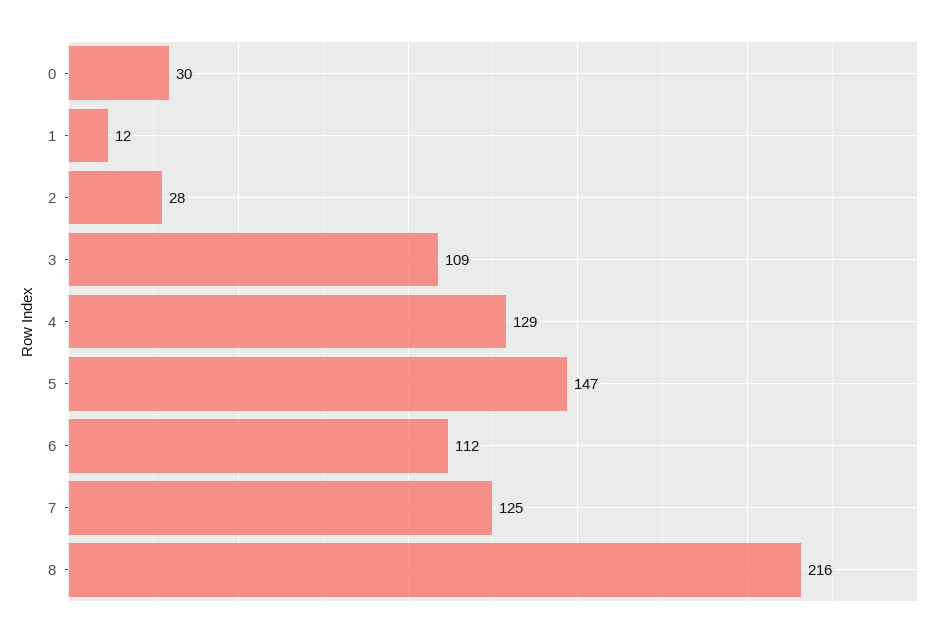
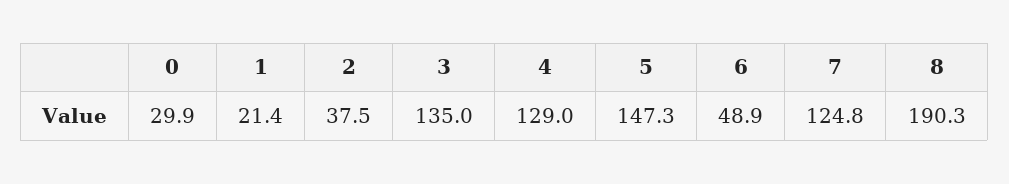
  {
    "0": 29.9,
-   "1": 12,
+   "1": 21.4,
-   "2": 28,
+   "2": 37.5,
-   "3": 109,
+   "3": 135,
    "4": 129,
    "5": 147.3,
-   "6": 112,
+   "6": 48.9,
    "7": 124.8,
-   "8": 216
+   "8": 190.3
  }

